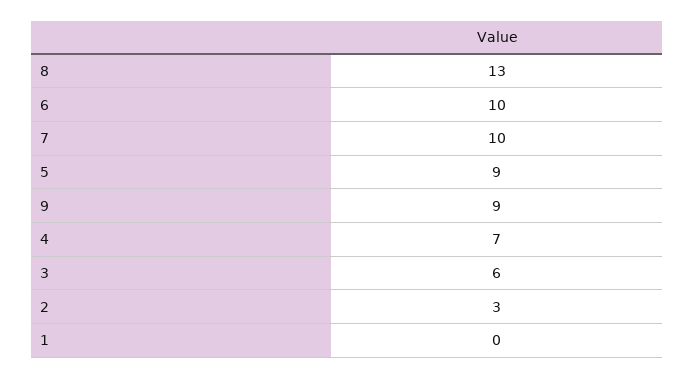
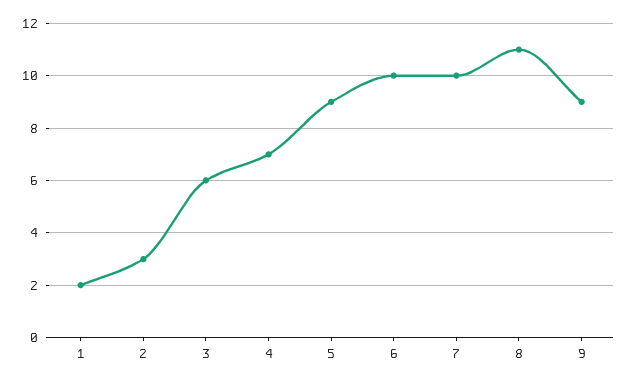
  {
-   "8": 13,
+   "8": 11,
    "6": 10,
    "7": 10,
    "5": 9,
    "9": 9,
    "4": 7,
    "3": 6,
    "2": 3,
-   "1": 0
+   "1": 2
  }

